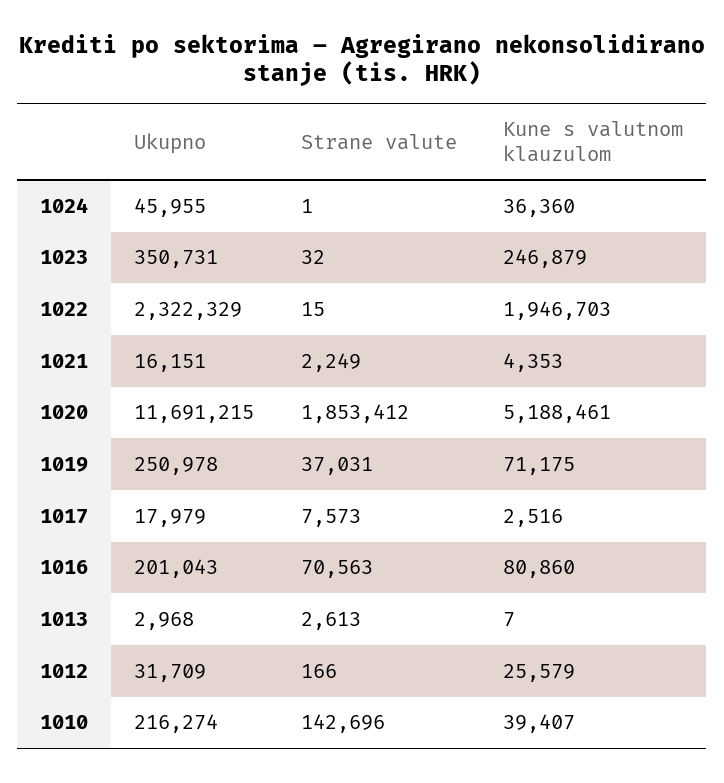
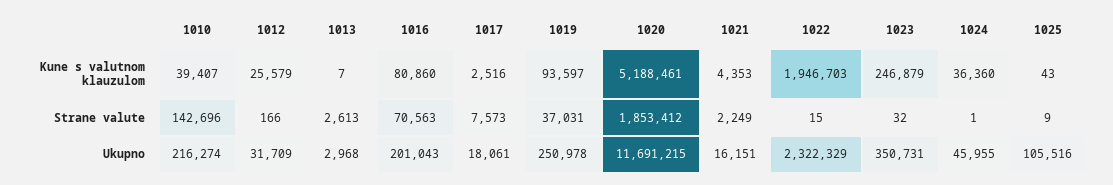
  {
    "Ukupno": {
      "1024": 45955,
      "1023": 350731,
      "1022": 2322329,
      "1021": 16151,
      "1020": 11691215,
      "1019": 250978,
-     "1017": 17979,
+     "1017": 18061,
      "1016": 201043,
      "1013": 2968,
      "1012": 31709,
-     "1010": 216274
+     "1010": 216274,
+     "1025": 105516
    },
    "Strane valute": {
      "1024": 1,
      "1023": 32,
      "1022": 15,
      "1021": 2249,
      "1020": 1853412,
      "1019": 37031,
      "1017": 7573,
      "1016": 70563,
      "1013": 2613,
      "1012": 166,
-     "1010": 142696
+     "1010": 142696,
+     "1025": 9
    },
    "Kune s valutnom klauzulom": {
      "1024": 36360,
      "1023": 246879,
      "1022": 1946703,
      "1021": 4353,
      "1020": 5188461,
-     "1019": 71175,
+     "1019": 93597,
      "1017": 2516,
      "1016": 80860,
      "1013": 7,
      "1012": 25579,
-     "1010": 39407
+     "1010": 39407,
+     "1025": 43
    }
  }

